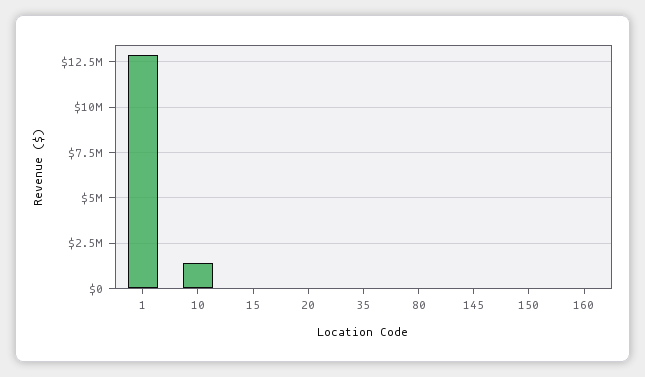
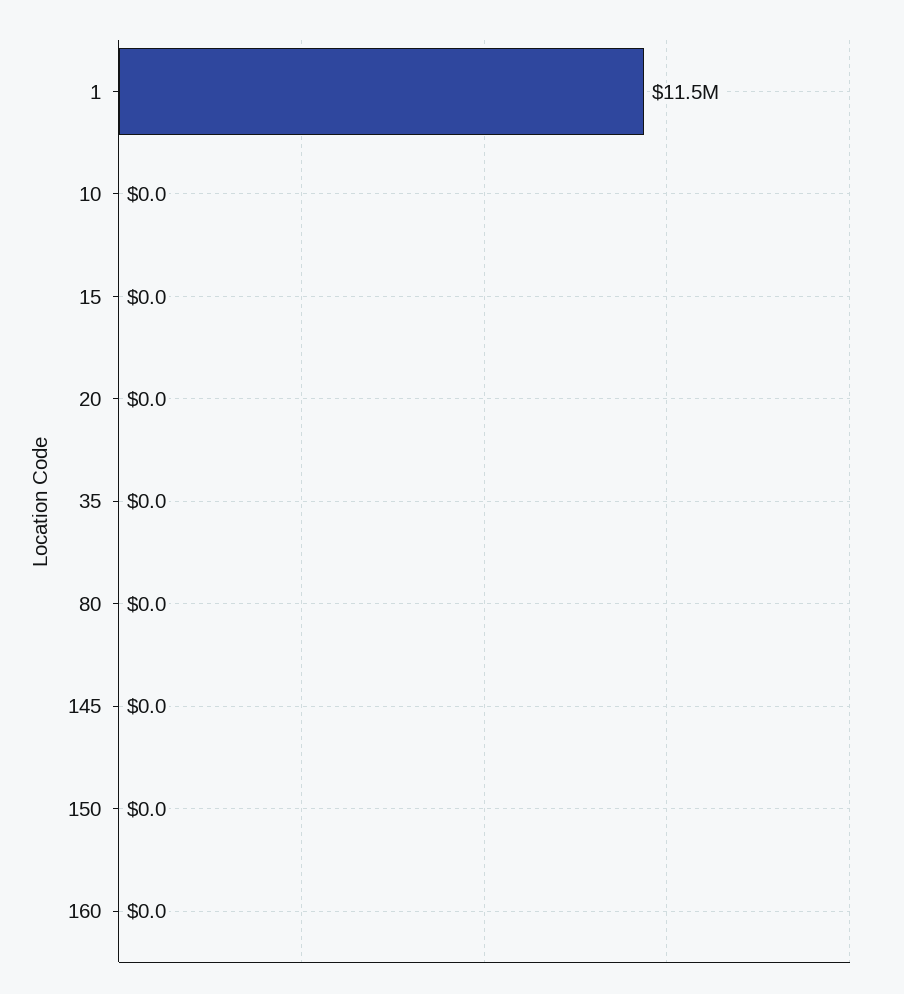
  {
-   "1": 13000000,
+   "1": 11500000,
-   "10": 1500000,
+   "10": 0,
    "15": 0,
    "20": 0,
    "35": 0,
    "80": 0,
    "145": 0,
    "150": 0,
    "160": 0
  }

